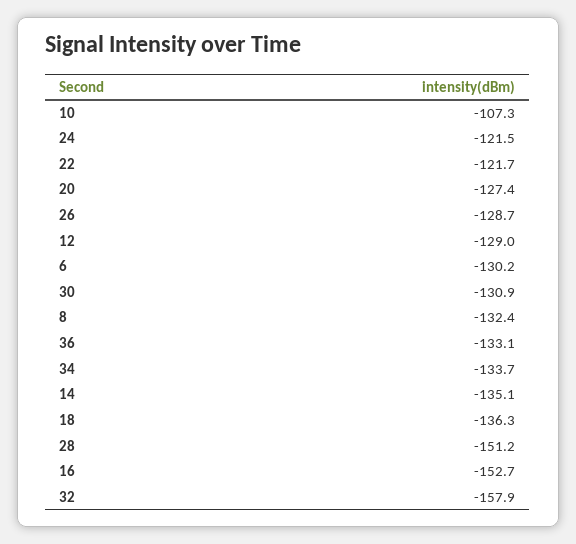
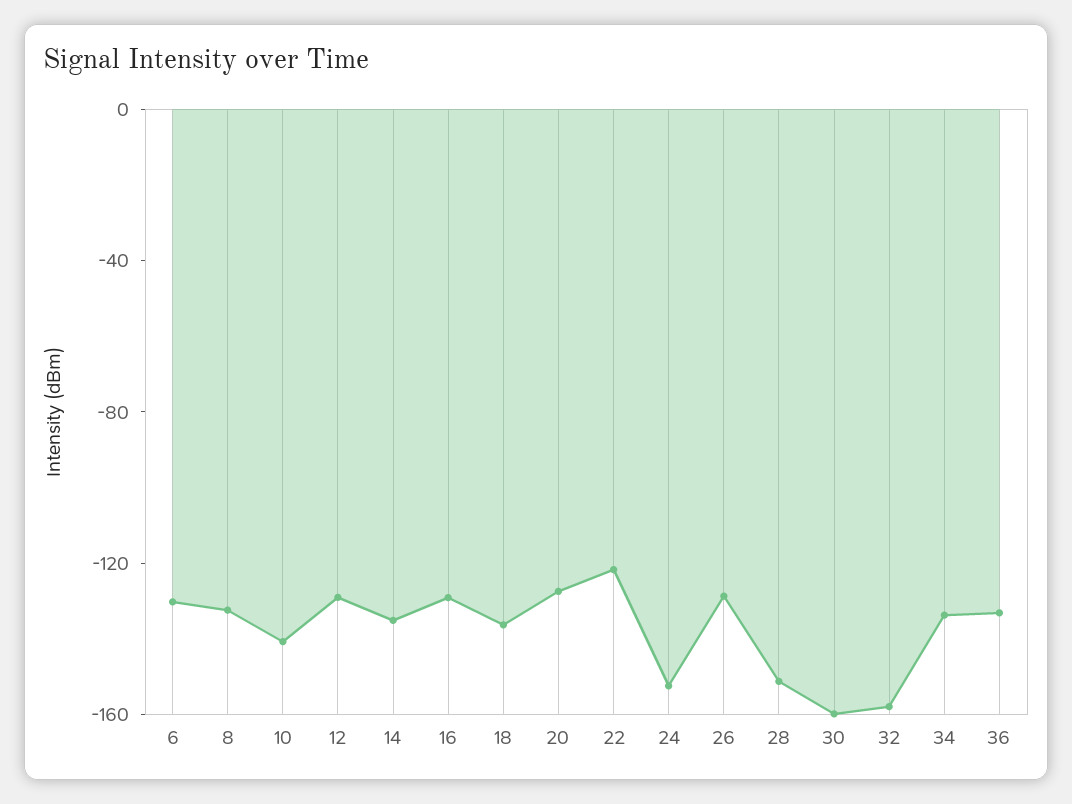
  {
-   "10": -107.3,
+   "10": -140,
-   "24": -121.5,
+   "24": -150,
    "22": -121.7,
    "20": -127.4,
    "26": -128.7,
    "12": -129,
    "6": -130.2,
-   "30": -130.9,
+   "30": -160,
    "8": -132.4,
    "36": -133.1,
    "34": -133.7,
    "14": -135.1,
    "18": -136.3,
    "28": -151.2,
-   "16": -152.7,
+   "16": -130,
    "32": -157.9
  }

